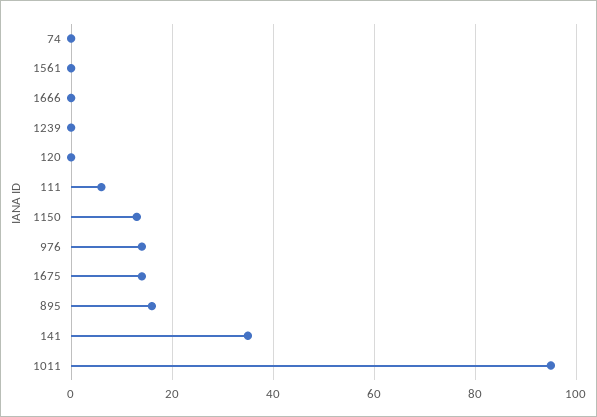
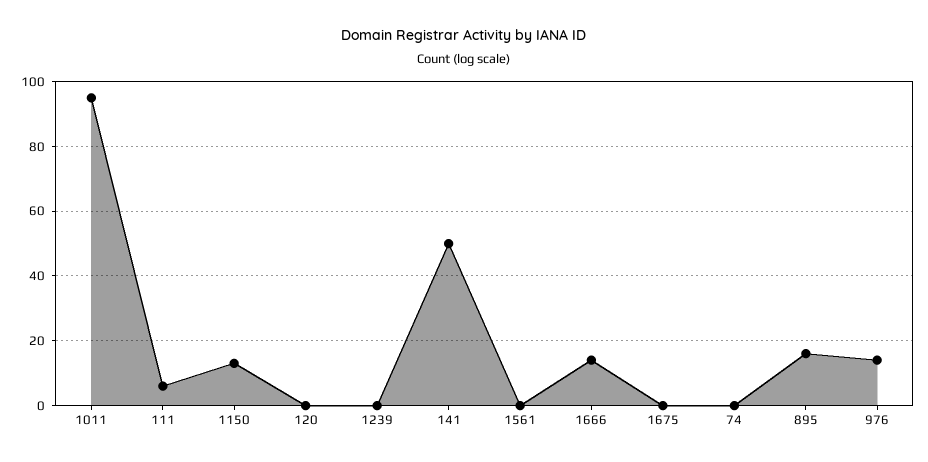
  {
    "74": 0,
    "1561": 0,
-   "1666": 0,
+   "1666": 15,
    "1239": 0,
    "120": 0,
    "111": 5,
    "1150": 15,
    "976": 15,
-   "1675": 15,
+   "1675": 0,
    "895": 15,
-   "141": 35,
+   "141": 50,
    "1011": 95
  }

